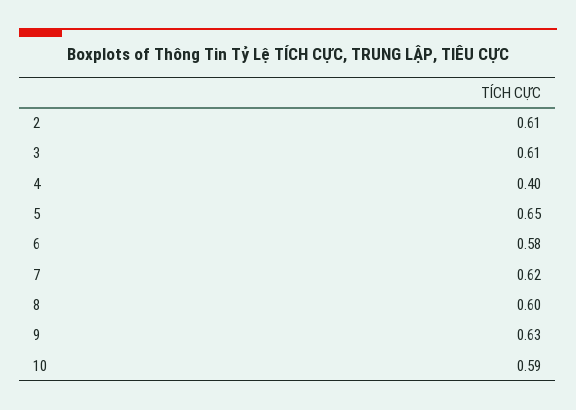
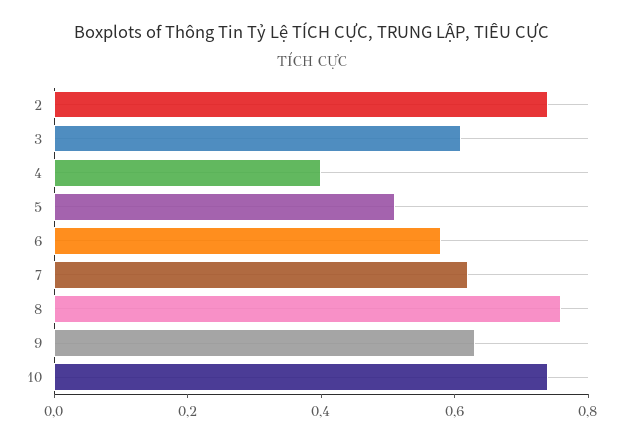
  {
-   "2": 0.61,
+   "2": 0.75,
    "3": 0.61,
    "4": 0.4,
-   "5": 0.65,
+   "5": 0.5,
    "6": 0.58,
    "7": 0.62,
-   "8": 0.6,
+   "8": 0.75,
    "9": 0.63,
-   "10": 0.59
+   "10": 0.75
  }

